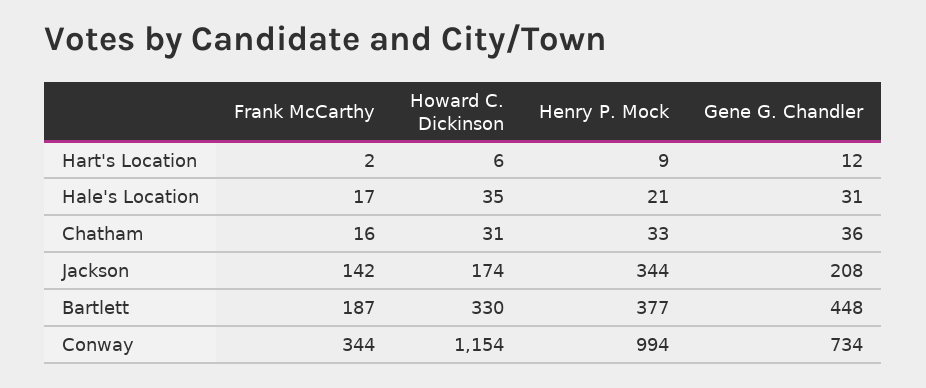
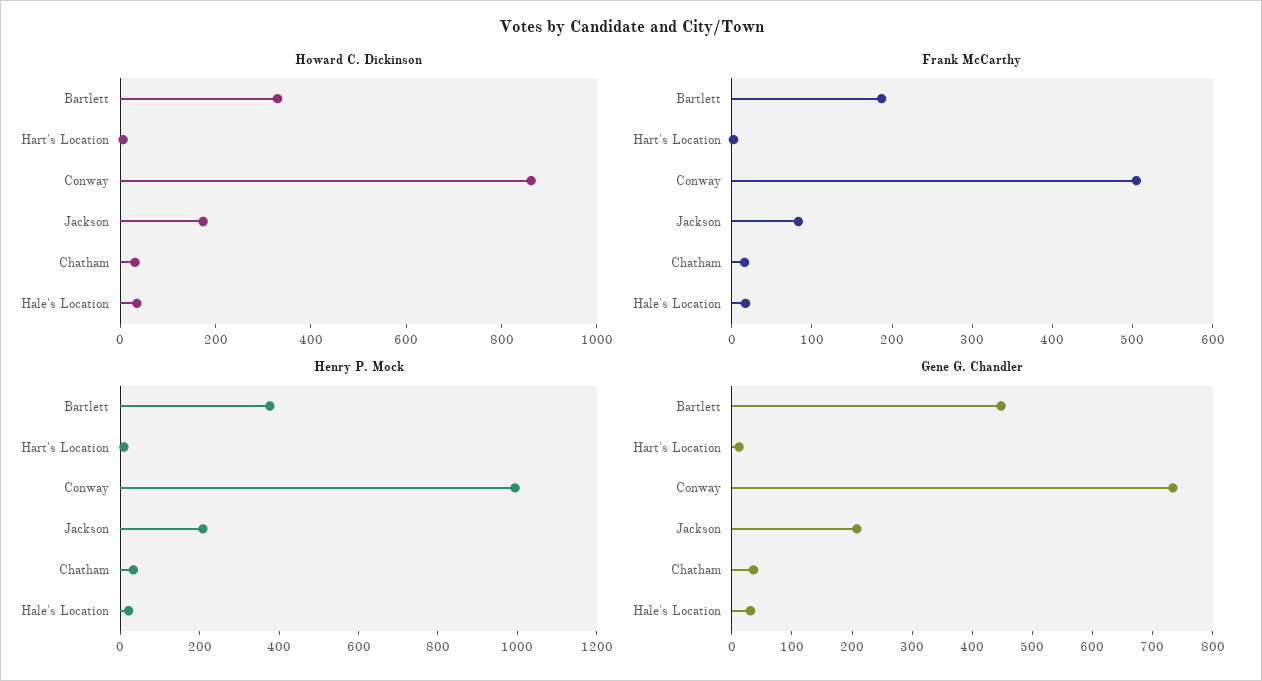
  {
    "Frank McCarthy": {
      "Hart's Location": 2,
      "Hale's Location": 17,
      "Chatham": 16,
-     "Jackson": 142,
+     "Jackson": 80,
      "Bartlett": 187,
-     "Conway": 344
+     "Conway": 500
    },
    "Howard C. Dickinson": {
      "Hart's Location": 6,
      "Hale's Location": 35,
      "Chatham": 31,
      "Jackson": 174,
      "Bartlett": 330,
-     "Conway": 1154
+     "Conway": 850
    },
    "Henry P. Mock": {
      "Hart's Location": 9,
      "Hale's Location": 21,
      "Chatham": 33,
-     "Jackson": 344,
+     "Jackson": 200,
      "Bartlett": 377,
      "Conway": 994
    },
    "Gene G. Chandler": {
      "Hart's Location": 12,
      "Hale's Location": 31,
      "Chatham": 36,
      "Jackson": 208,
      "Bartlett": 448,
      "Conway": 734
    }
  }

